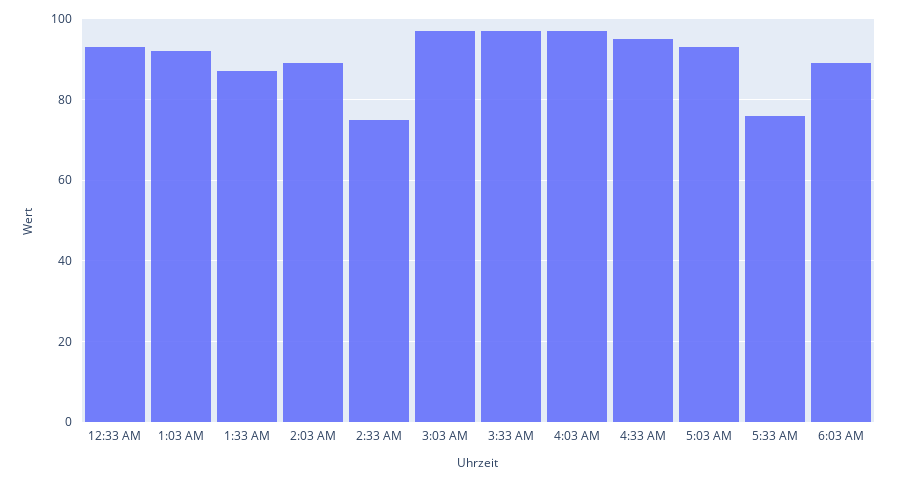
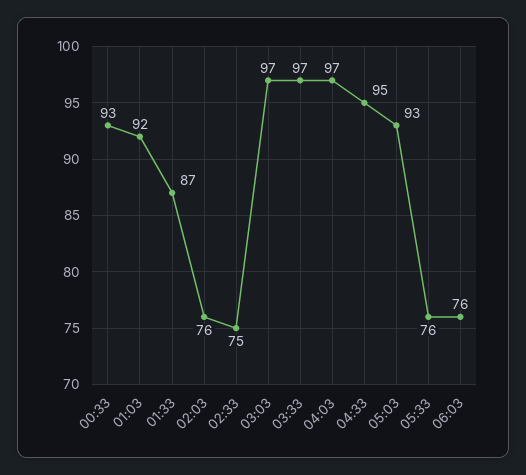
  {
    "12:33 AM": 93,
    "1:03 AM": 92,
    "1:33 AM": 87,
-   "2:03 AM": 90,
+   "2:03 AM": 76,
    "2:33 AM": 75,
    "3:03 AM": 97,
    "3:33 AM": 97,
    "4:03 AM": 97,
    "4:33 AM": 95,
    "5:03 AM": 93,
    "5:33 AM": 76,
-   "6:03 AM": 90
+   "6:03 AM": 76
  }

